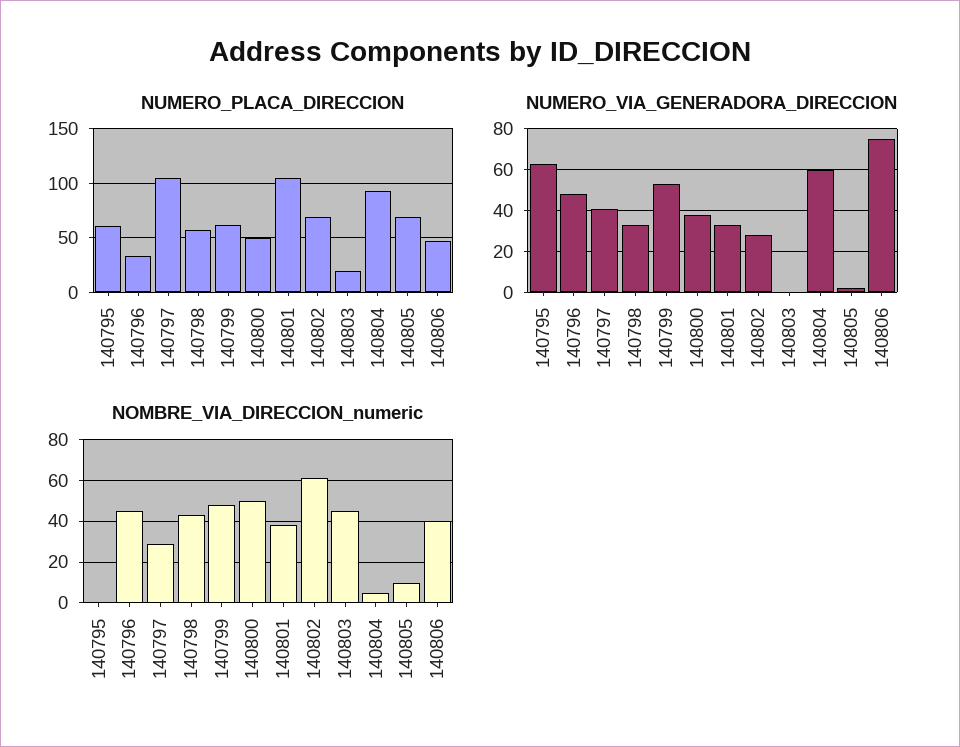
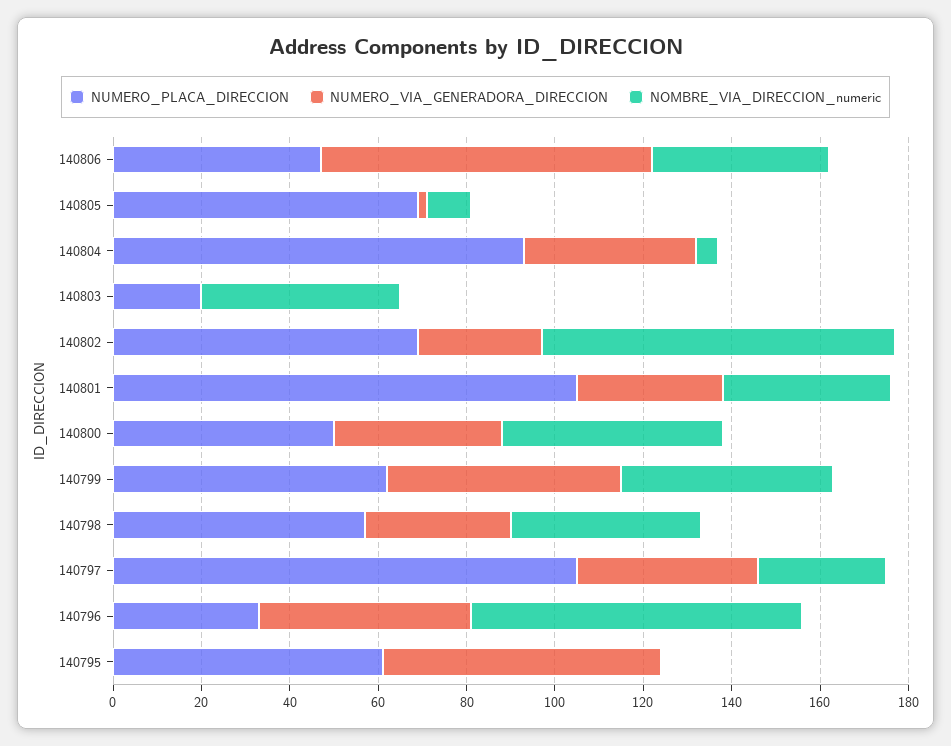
  {
    "NUMERO_PLACA_DIRECCION": {
      "140795": 60,
      "140796": 35,
      "140797": 105,
      "140798": 55,
      "140799": 60,
      "140800": 50,
      "140801": 105,
      "140802": 70,
      "140803": 20,
      "140804": 95,
      "140805": 70,
      "140806": 45
    },
    "NUMERO_VIA_GENERADORA_DIRECCION": {
      "140795": 65,
      "140796": 50,
      "140797": 40,
      "140798": 35,
      "140799": 55,
      "140800": 40,
      "140801": 35,
      "140802": 30,
      "140803": 0,
-     "140804": 60,
+     "140804": 40,
      "140805": 0,
      "140806": 75
    },
    "NOMBRE_VIA_DIRECCION_numeric": {
      "140795": 0,
-     "140796": 45,
+     "140796": 75,
      "140797": 30,
      "140798": 45,
      "140799": 50,
      "140800": 50,
      "140801": 40,
-     "140802": 60,
+     "140802": 80,
      "140803": 45,
      "140804": 5,
      "140805": 10,
      "140806": 40
    }
  }

